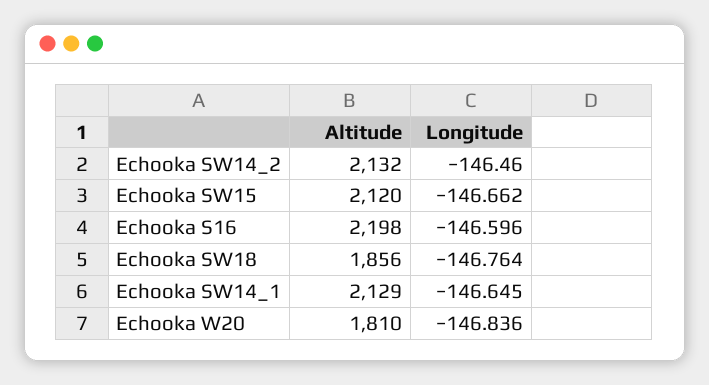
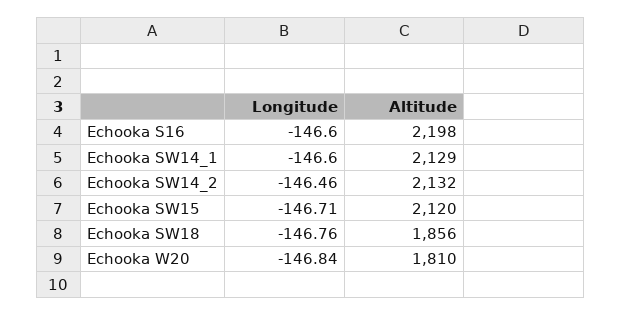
  {
    "Altitude": {
      "Echooka SW14_2": 2132,
      "Echooka SW15": 2120,
      "Echooka S16": 2198,
      "Echooka SW18": 1856,
      "Echooka SW14_1": 2129,
      "Echooka W20": 1810
    },
    "Longitude": {
      "Echooka SW14_2": -146.46,
-     "Echooka SW15": -146.662,
+     "Echooka SW15": -146.71,
      "Echooka S16": -146.596,
      "Echooka SW18": -146.764,
-     "Echooka SW14_1": -146.645,
+     "Echooka SW14_1": -146.6,
      "Echooka W20": -146.836
    }
  }

